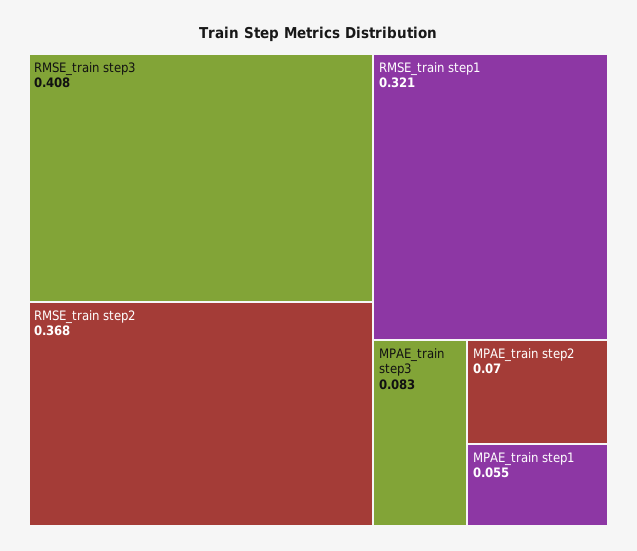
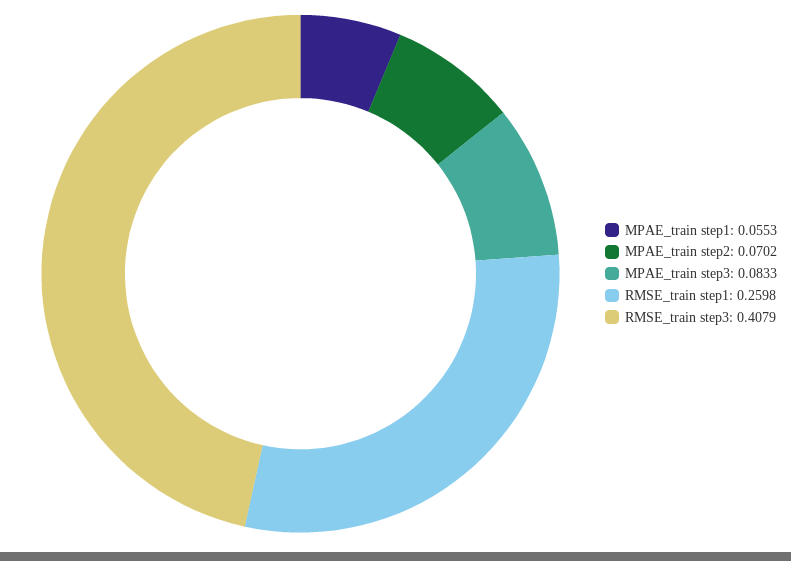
  {
    "RMSE_train step3": 0.4079,
-   "RMSE_train step2": 0.368,
-   "RMSE_train step1": 0.321,
+   "RMSE_train step1": 0.2598,
    "MPAE_train step3": 0.0833,
    "MPAE_train step2": 0.0702,
    "MPAE_train step1": 0.0553
  }

